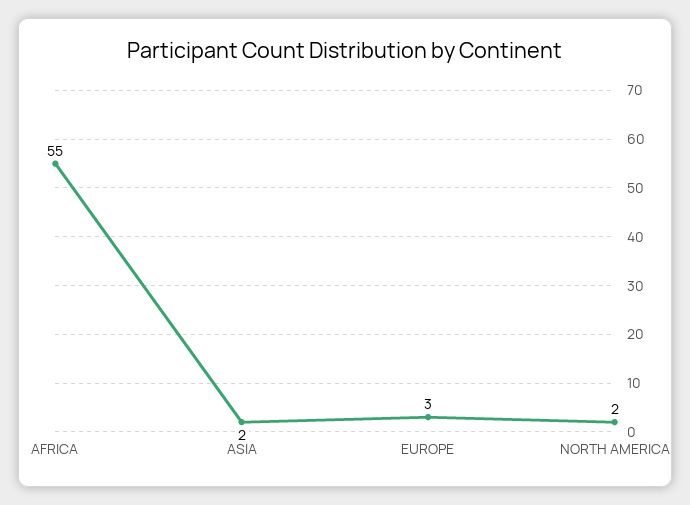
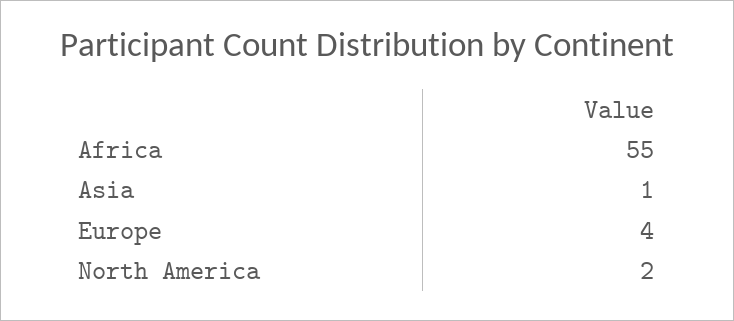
  {
    "AFRICA": 55,
-   "ASIA": 2,
+   "ASIA": 1,
-   "EUROPE": 3,
+   "EUROPE": 4,
    "NORTH AMERICA": 2
  }

